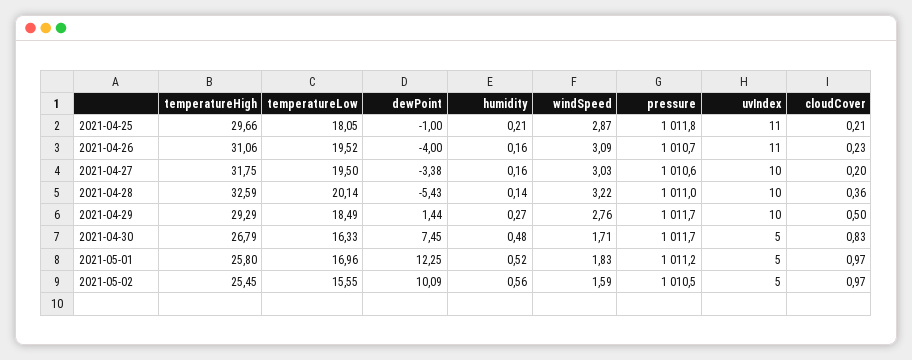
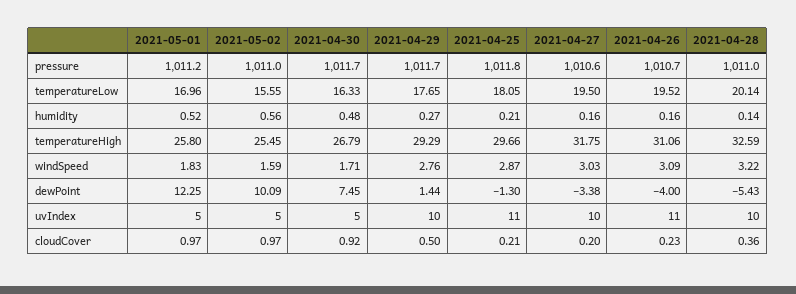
  {
    "temperatureHigh": {
      "2021-04-25": 29.66,
      "2021-04-26": 31.06,
      "2021-04-27": 31.75,
      "2021-04-28": 32.59,
      "2021-04-29": 29.29,
      "2021-04-30": 26.79,
      "2021-05-01": 25.8,
      "2021-05-02": 25.45
    },
    "temperatureLow": {
      "2021-04-25": 18.05,
      "2021-04-26": 19.52,
      "2021-04-27": 19.5,
      "2021-04-28": 20.14,
-     "2021-04-29": 18.49,
+     "2021-04-29": 17.65,
      "2021-04-30": 16.33,
      "2021-05-01": 16.96,
      "2021-05-02": 15.55
    },
    "dewPoint": {
-     "2021-04-25": -1,
+     "2021-04-25": -1.3,
      "2021-04-26": -4,
      "2021-04-27": -3.38,
      "2021-04-28": -5.43,
      "2021-04-29": 1.44,
      "2021-04-30": 7.45,
      "2021-05-01": 12.25,
      "2021-05-02": 10.09
    },
    "humidity": {
      "2021-04-25": 0.21,
      "2021-04-26": 0.16,
      "2021-04-27": 0.16,
      "2021-04-28": 0.14,
      "2021-04-29": 0.27,
      "2021-04-30": 0.48,
      "2021-05-01": 0.52,
      "2021-05-02": 0.56
    },
    "windSpeed": {
      "2021-04-25": 2.87,
      "2021-04-26": 3.09,
      "2021-04-27": 3.03,
      "2021-04-28": 3.22,
      "2021-04-29": 2.76,
      "2021-04-30": 1.71,
      "2021-05-01": 1.83,
      "2021-05-02": 1.59
    },
    "pressure": {
      "2021-04-25": 1011.8,
      "2021-04-26": 1010.7,
      "2021-04-27": 1010.6,
      "2021-04-28": 1011,
      "2021-04-29": 1011.7,
      "2021-04-30": 1011.7,
      "2021-05-01": 1011.2,
-     "2021-05-02": 1010.5
+     "2021-05-02": 1011
    },
    "uvIndex": {
      "2021-04-25": 11,
      "2021-04-26": 11,
      "2021-04-27": 10,
      "2021-04-28": 10,
      "2021-04-29": 10,
      "2021-04-30": 5,
      "2021-05-01": 5,
      "2021-05-02": 5
    },
    "cloudCover": {
      "2021-04-25": 0.21,
      "2021-04-26": 0.23,
      "2021-04-27": 0.2,
      "2021-04-28": 0.36,
      "2021-04-29": 0.5,
-     "2021-04-30": 0.83,
+     "2021-04-30": 0.92,
      "2021-05-01": 0.97,
      "2021-05-02": 0.97
    }
  }

